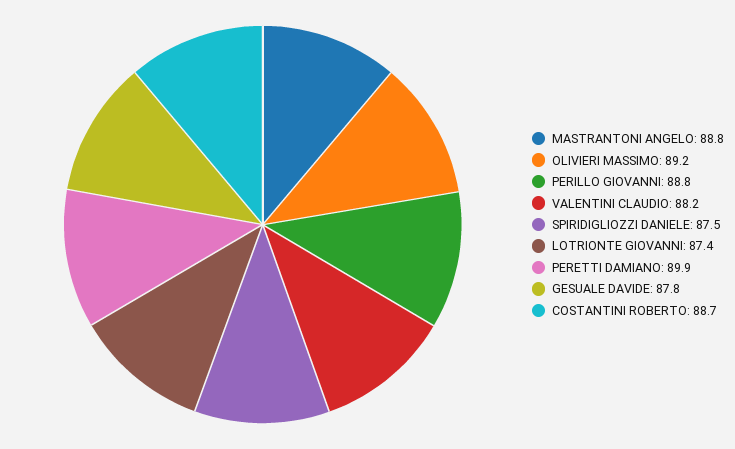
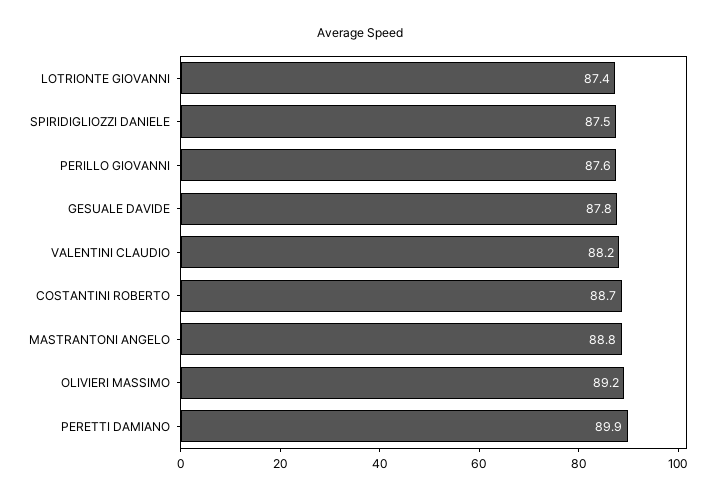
  {
    "MASTRANTONI ANGELO": 88.8,
    "OLIVIERI MASSIMO": 89.2,
-   "PERILLO GIOVANNI": 88.8,
+   "PERILLO GIOVANNI": 87.6,
    "VALENTINI CLAUDIO": 88.2,
    "SPIRIDIGLIOZZI DANIELE": 87.5,
    "LOTRIONTE GIOVANNI": 87.4,
    "PERETTI DAMIANO": 89.9,
    "GESUALE DAVIDE": 87.8,
    "COSTANTINI ROBERTO": 88.7
  }

